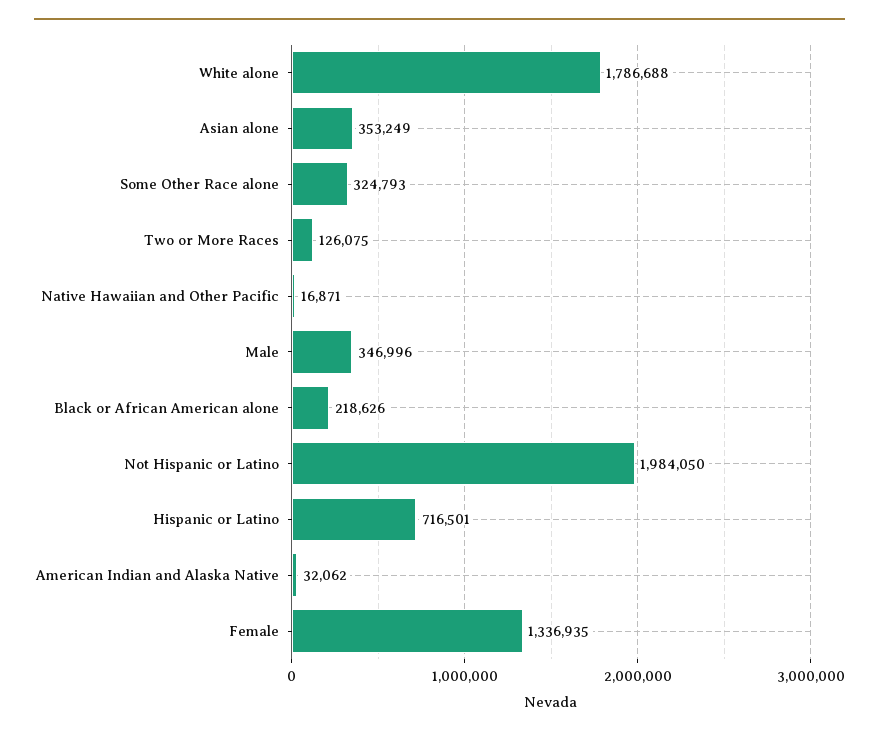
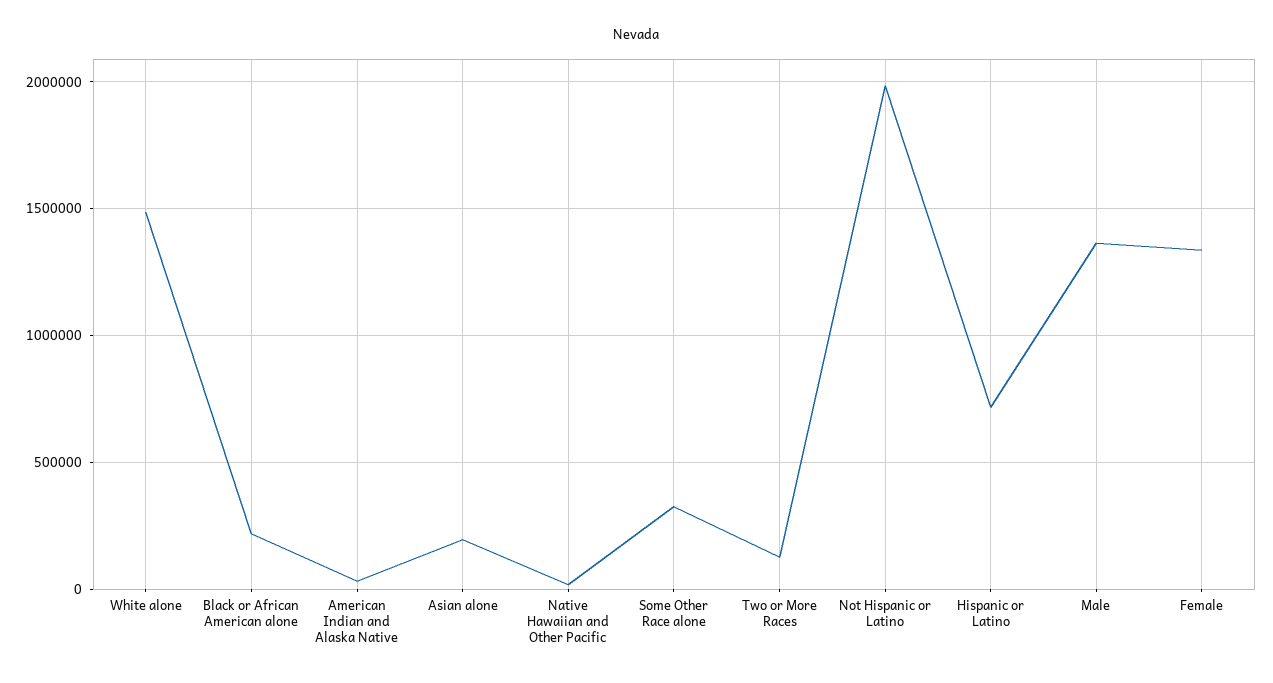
  {
-   "White alone": 1786688,
+   "White alone": 1500000,
-   "Asian alone": 353249,
+   "Asian alone": 200000,
    "Some Other Race alone": 324793,
    "Two or More Races": 126075,
    "Native Hawaiian and Other Pacific": 16871,
-   "Male": 346996,
+   "Male": 1350000,
    "Black or African American alone": 218626,
    "Not Hispanic or Latino": 1984050,
    "Hispanic or Latino": 716501,
    "American Indian and Alaska Native": 32062,
    "Female": 1336935
  }

